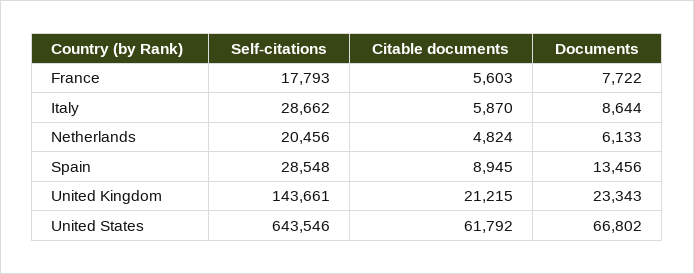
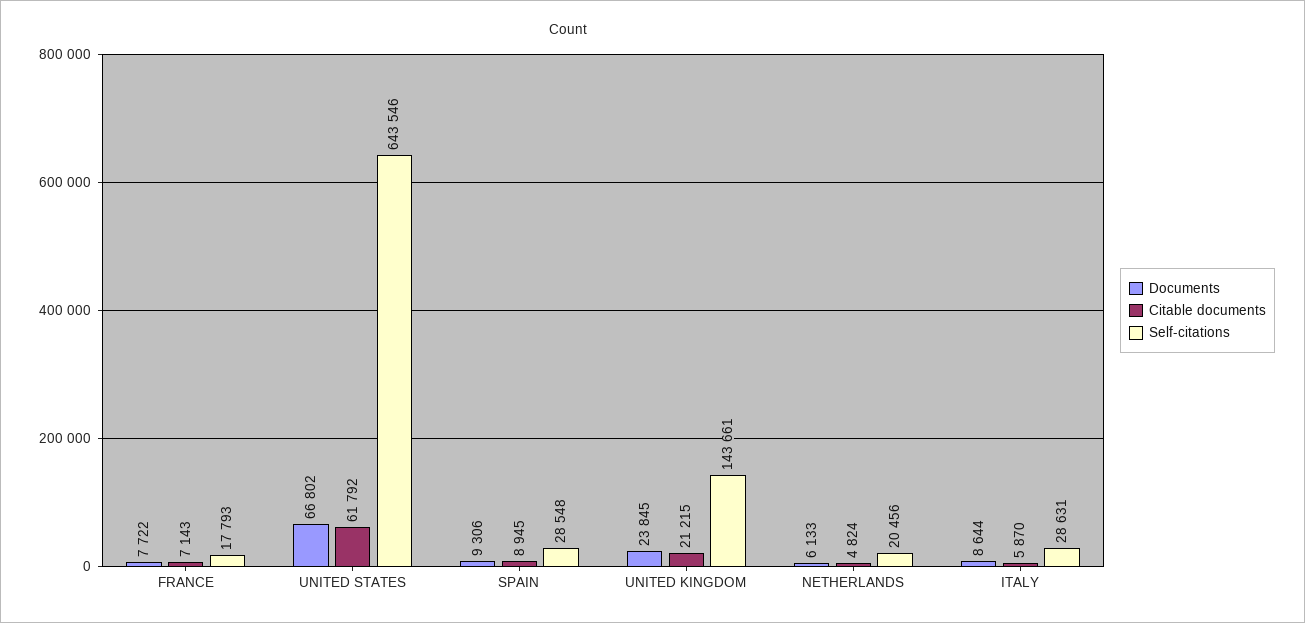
  {
    "Self-citations": {
      "France": 17793,
-     "Italy": 28662,
+     "Italy": 28631,
      "Netherlands": 20456,
      "Spain": 28548,
      "United Kingdom": 143661,
      "United States": 643546
    },
    "Citable documents": {
-     "France": 5603,
+     "France": 7143,
      "Italy": 5870,
      "Netherlands": 4824,
      "Spain": 8945,
      "United Kingdom": 21215,
      "United States": 61792
    },
    "Documents": {
      "France": 7722,
      "Italy": 8644,
      "Netherlands": 6133,
-     "Spain": 13456,
+     "Spain": 9306,
-     "United Kingdom": 23343,
+     "United Kingdom": 23845,
      "United States": 66802
    }
  }

